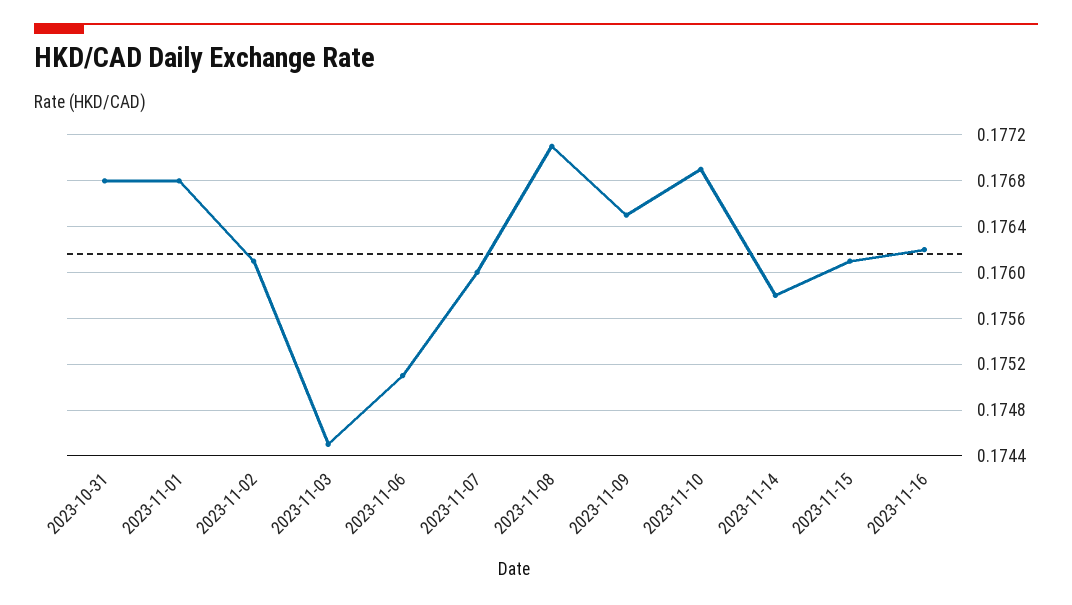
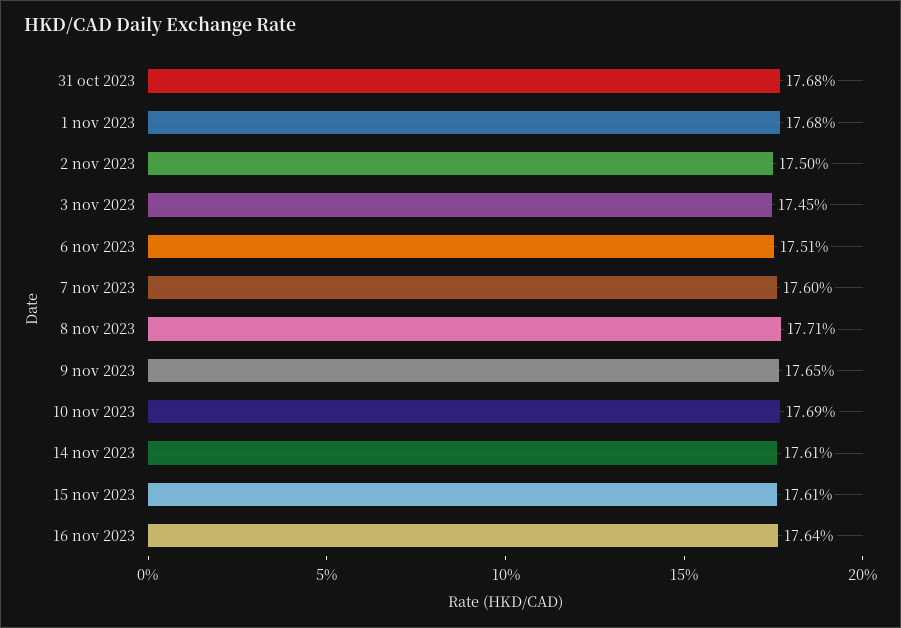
  {
    "2023-10-31": 0.1768,
    "2023-11-01": 0.1768,
-   "2023-11-02": 0.1761,
+   "2023-11-02": 0.175,
    "2023-11-03": 0.1745,
    "2023-11-06": 0.1751,
    "2023-11-07": 0.176,
    "2023-11-08": 0.1771,
    "2023-11-09": 0.1765,
    "2023-11-10": 0.1769,
-   "2023-11-14": 0.1758,
+   "2023-11-14": 0.1761,
    "2023-11-15": 0.1761,
-   "2023-11-16": 0.1762
+   "2023-11-16": 0.1764
  }

